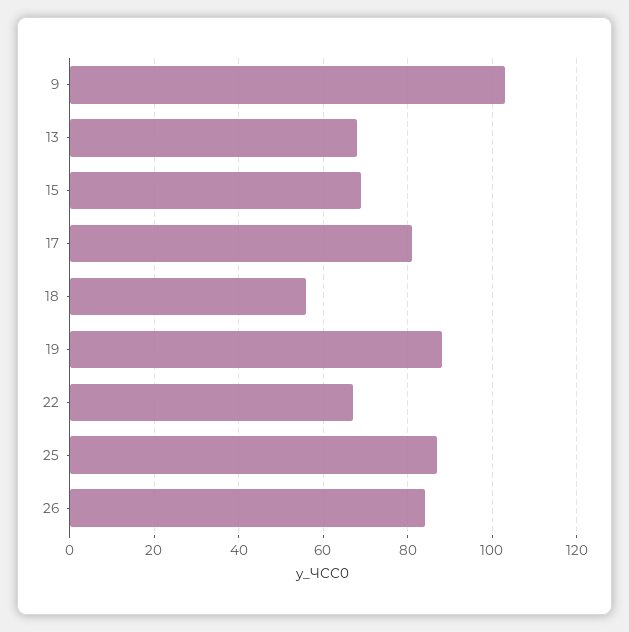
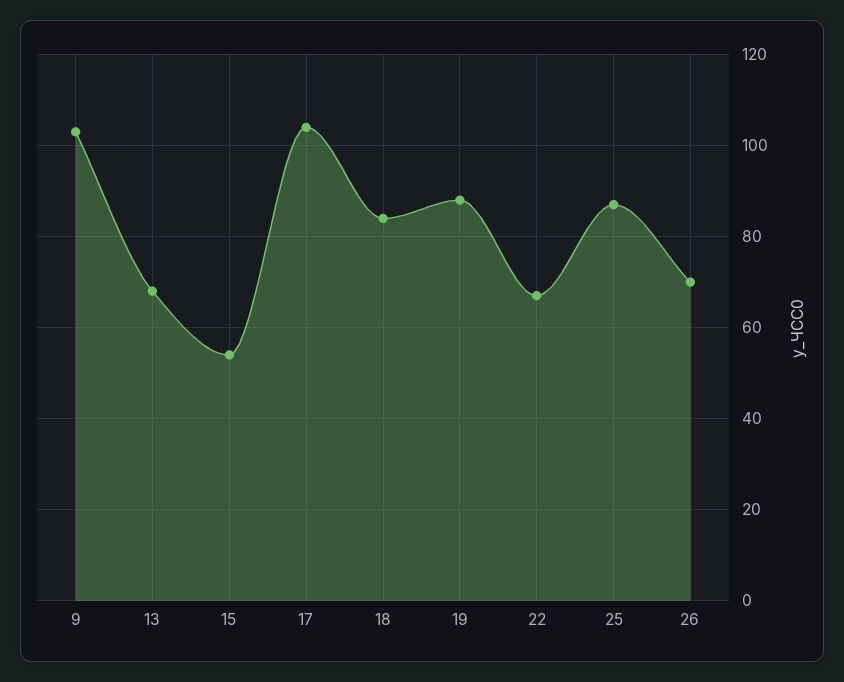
  {
    "9": 105,
    "13": 70,
-   "15": 70,
+   "15": 55,
-   "17": 80,
+   "17": 105,
-   "18": 55,
+   "18": 85,
    "19": 90,
    "22": 65,
    "25": 85,
-   "26": 85
+   "26": 70
  }

